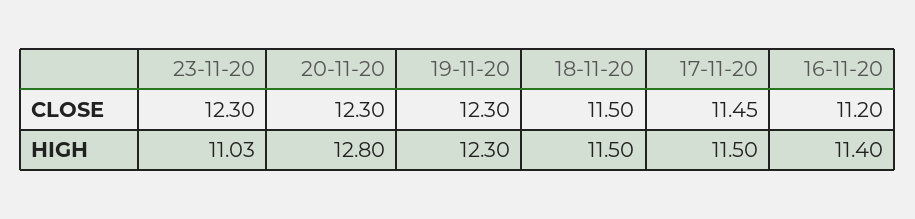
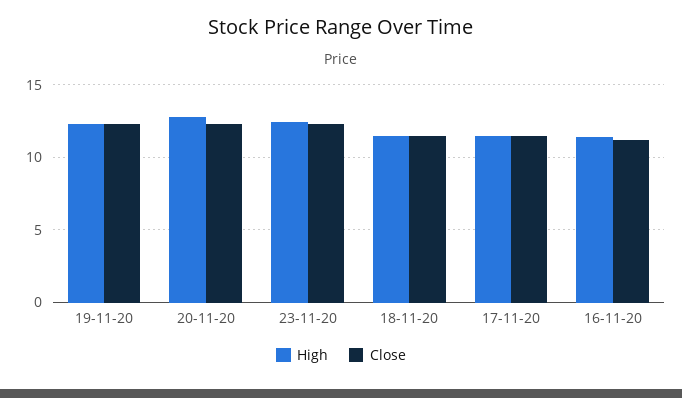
  {
    "CLOSE": {
      "23-11-20": 12.3,
      "20-11-20": 12.3,
      "19-11-20": 12.3,
      "18-11-20": 11.5,
      "17-11-20": 11.45,
      "16-11-20": 11.2
    },
    "HIGH": {
-     "23-11-20": 11.03,
+     "23-11-20": 12.5,
      "20-11-20": 12.8,
      "19-11-20": 12.3,
      "18-11-20": 11.5,
      "17-11-20": 11.5,
      "16-11-20": 11.4
    }
  }

